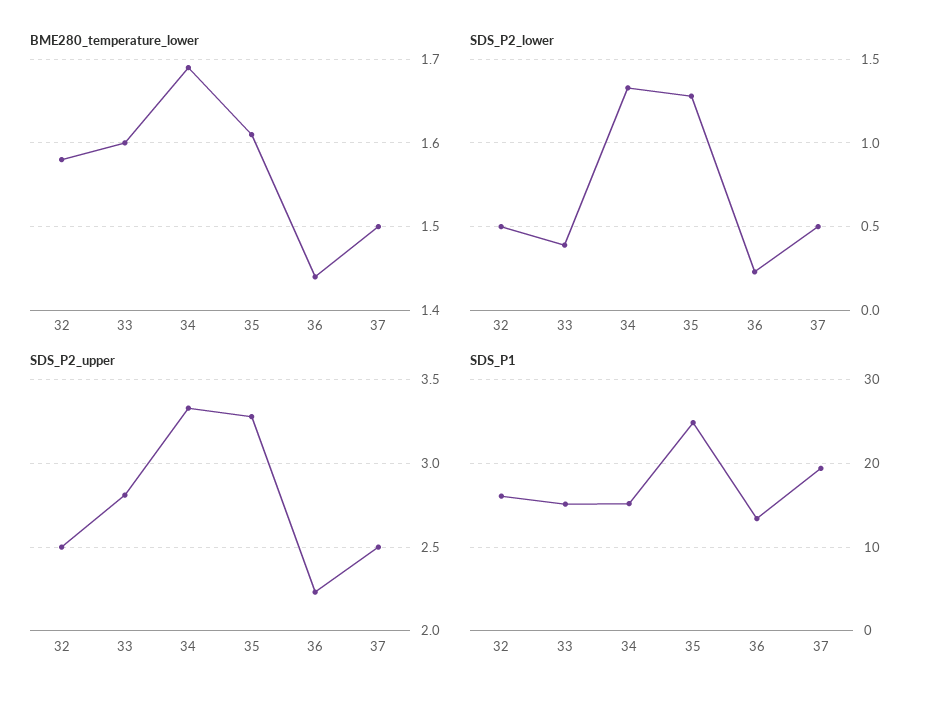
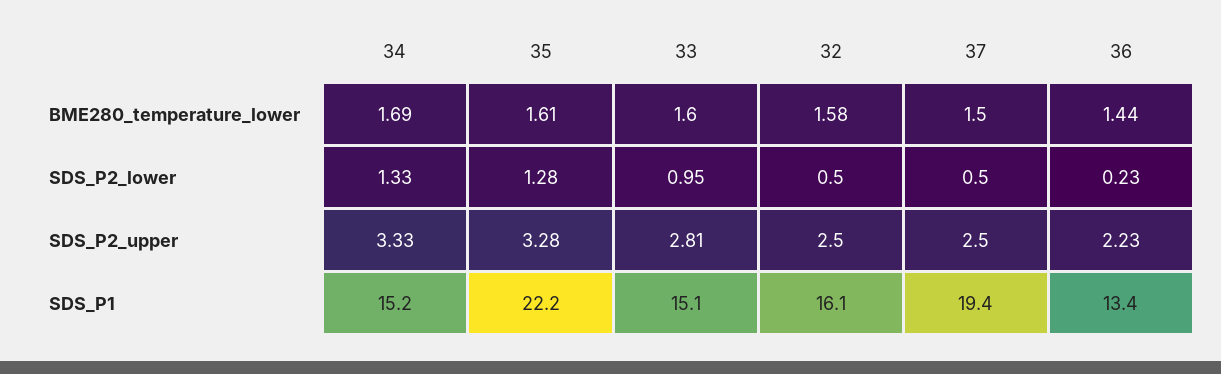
  {
    "BME280_temperature_lower": {
      "32": 1.58,
      "33": 1.6,
      "34": 1.69,
      "35": 1.61,
      "36": 1.44,
      "37": 1.5
    },
    "SDS_P2_lower": {
      "32": 0.5,
-     "33": 0.4,
+     "33": 0.95,
      "34": 1.33,
      "35": 1.28,
      "36": 0.23,
      "37": 0.5
    },
    "SDS_P2_upper": {
      "32": 2.5,
      "33": 2.81,
      "34": 3.33,
      "35": 3.28,
      "36": 2.23,
      "37": 2.5
    },
    "SDS_P1": {
      "32": 16.1,
      "33": 15.1,
      "34": 15.2,
-     "35": 25,
+     "35": 22.2,
      "36": 13.4,
      "37": 19.4
    }
  }

